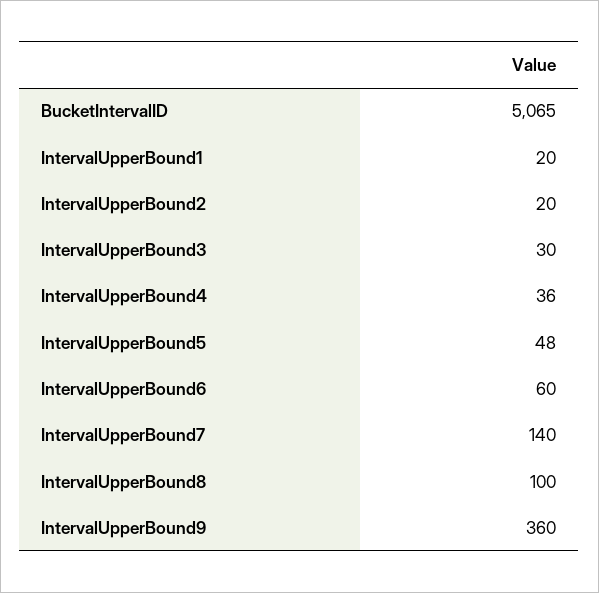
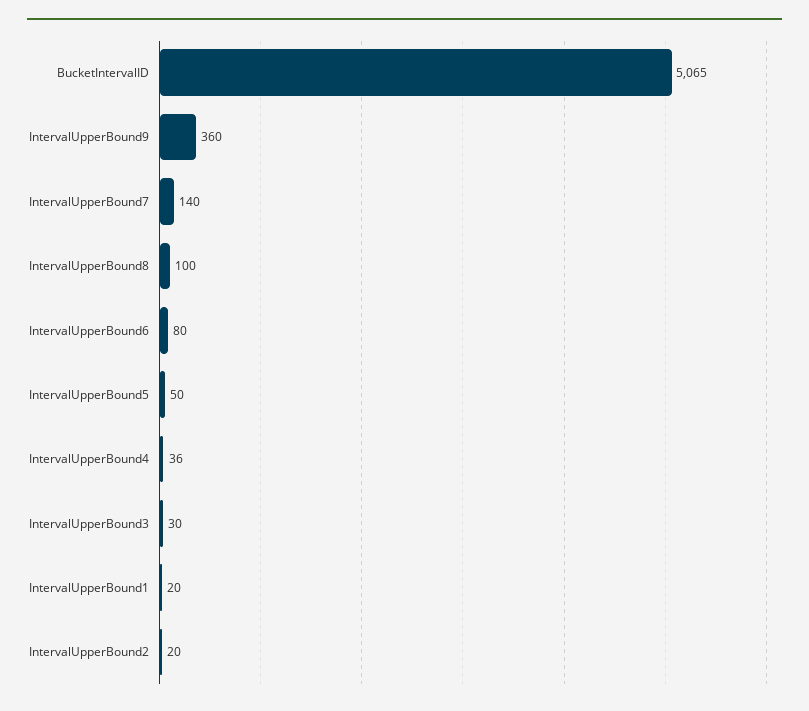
  {
    "BucketIntervalID": 5065,
    "IntervalUpperBound1": 20,
    "IntervalUpperBound2": 20,
    "IntervalUpperBound3": 30,
    "IntervalUpperBound4": 36,
-   "IntervalUpperBound5": 48,
+   "IntervalUpperBound5": 50,
-   "IntervalUpperBound6": 60,
+   "IntervalUpperBound6": 80,
    "IntervalUpperBound7": 140,
    "IntervalUpperBound8": 100,
    "IntervalUpperBound9": 360
  }

